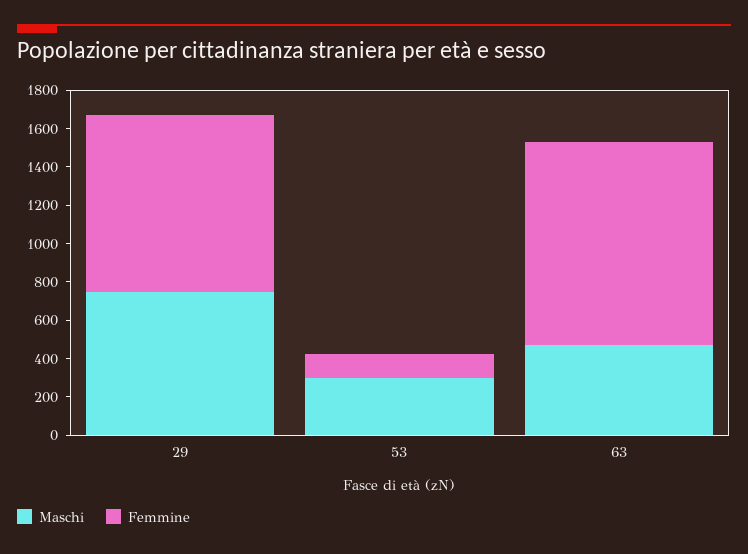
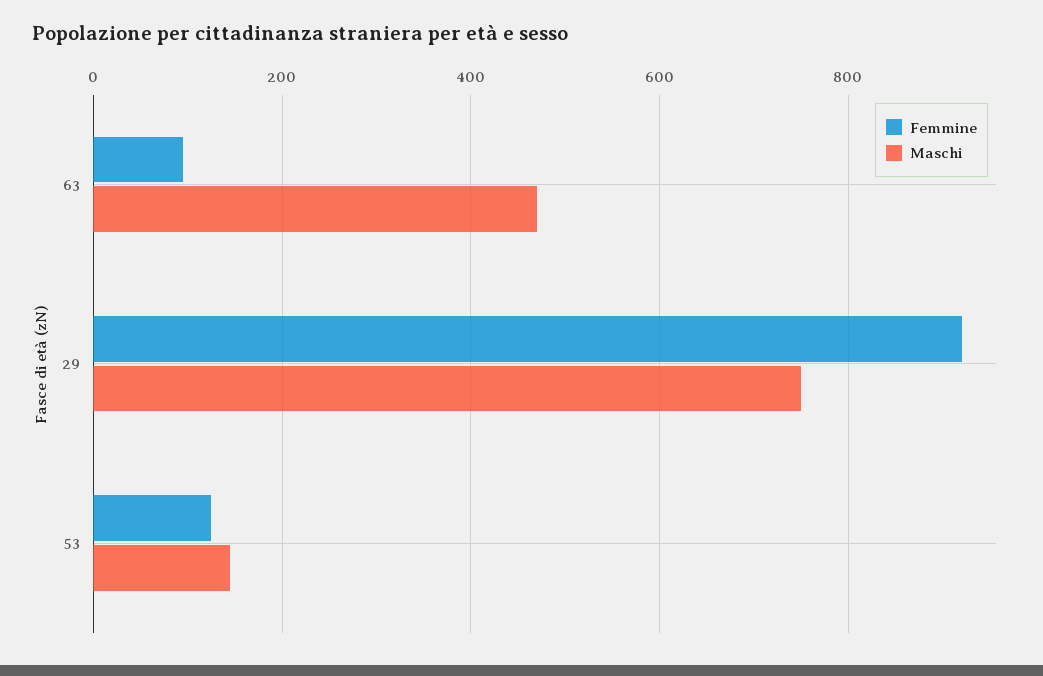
  {
    "Maschi": {
      "29": 760,
-     "53": 300,
+     "53": 140,
      "63": 480
    },
    "Femmine": {
      "29": 920,
      "53": 120,
-     "63": 1050
+     "63": 100
    }
  }

